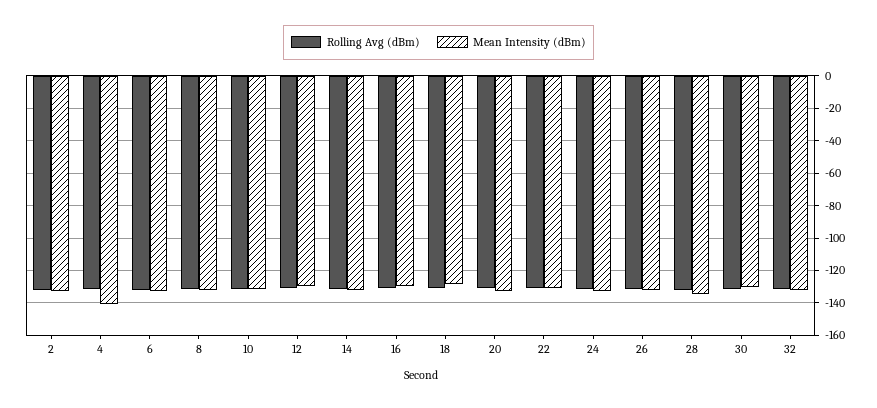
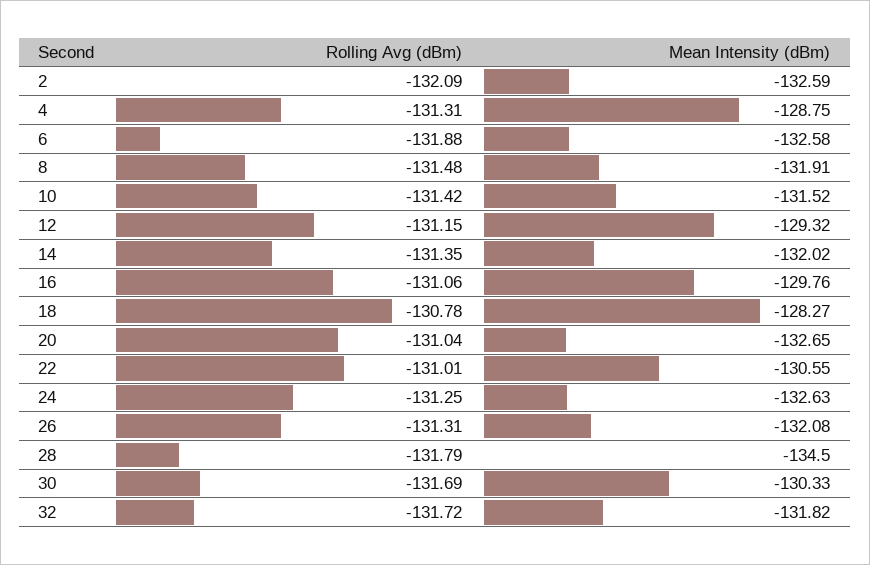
  {
    "Rolling Avg (dBm)": {
      "2": -132.09,
      "4": -131.31,
      "6": -131.88,
      "8": -131.48,
      "10": -131.42,
      "12": -131.15,
      "14": -131.35,
      "16": -131.06,
      "18": -130.78,
      "20": -131.04,
      "22": -131.01,
      "24": -131.25,
      "26": -131.31,
      "28": -131.79,
      "30": -131.69,
      "32": -131.72
    },
    "Mean Intensity (dBm)": {
      "2": -132.59,
-     "4": -140,
+     "4": -128.75,
      "6": -132.58,
      "8": -131.91,
      "10": -131.52,
      "12": -129.32,
      "14": -132.02,
      "16": -129.76,
      "18": -128.27,
      "20": -132.65,
      "22": -130.55,
      "24": -132.63,
      "26": -132.08,
      "28": -134.5,
      "30": -130.33,
      "32": -131.82
    }
  }

